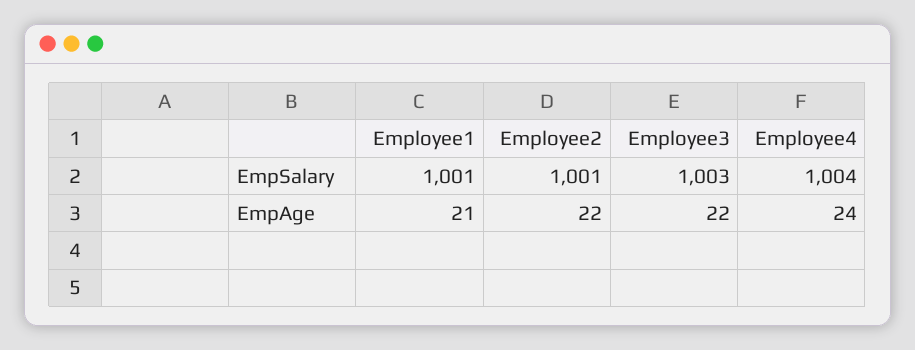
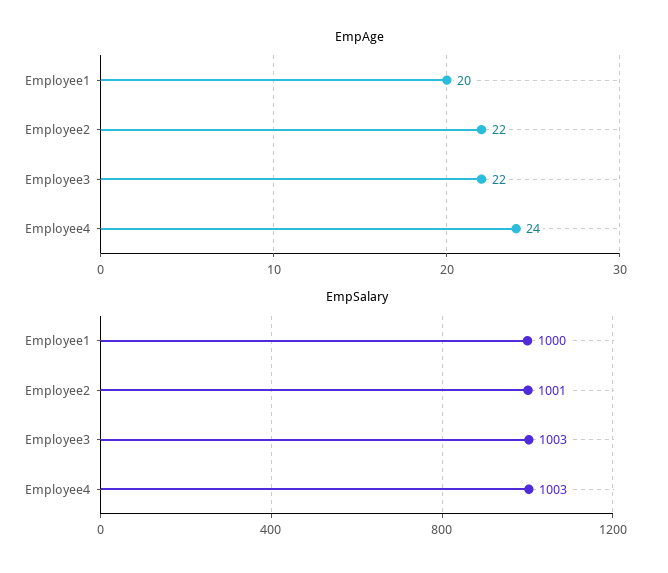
  {
    "EmpSalary": {
-     "Employee1": 1001,
+     "Employee1": 1000,
      "Employee2": 1001,
      "Employee3": 1003,
-     "Employee4": 1004
+     "Employee4": 1003
    },
    "EmpAge": {
-     "Employee1": 21,
+     "Employee1": 20,
      "Employee2": 22,
      "Employee3": 22,
      "Employee4": 24
    }
  }

